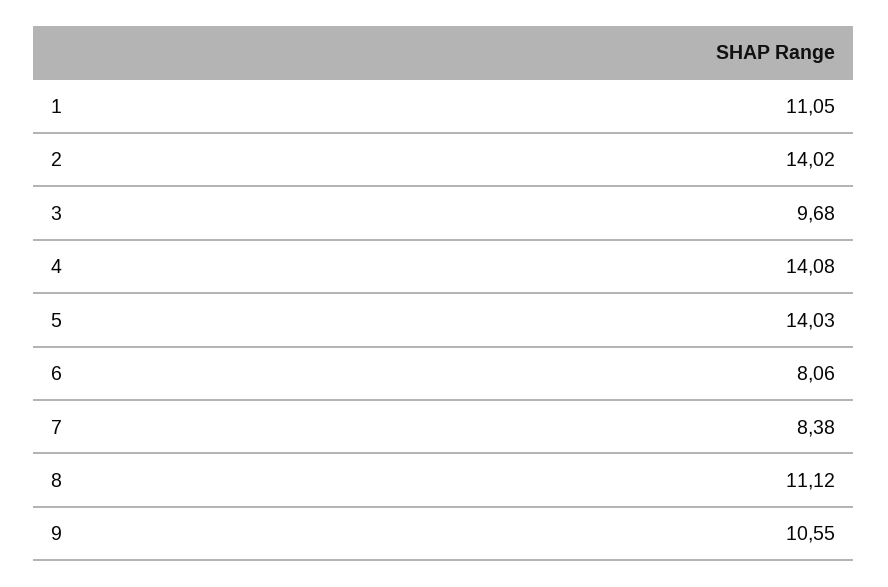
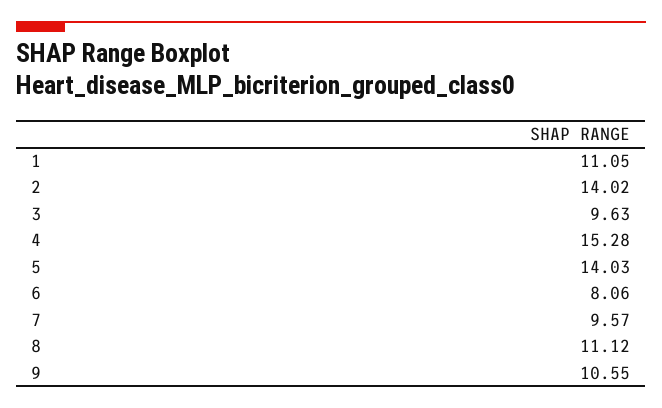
  {
    "1": 11.05,
    "2": 14.02,
-   "3": 9.68,
+   "3": 9.63,
-   "4": 14.08,
+   "4": 15.28,
    "5": 14.03,
    "6": 8.06,
-   "7": 8.38,
+   "7": 9.57,
    "8": 11.12,
    "9": 10.55
  }

